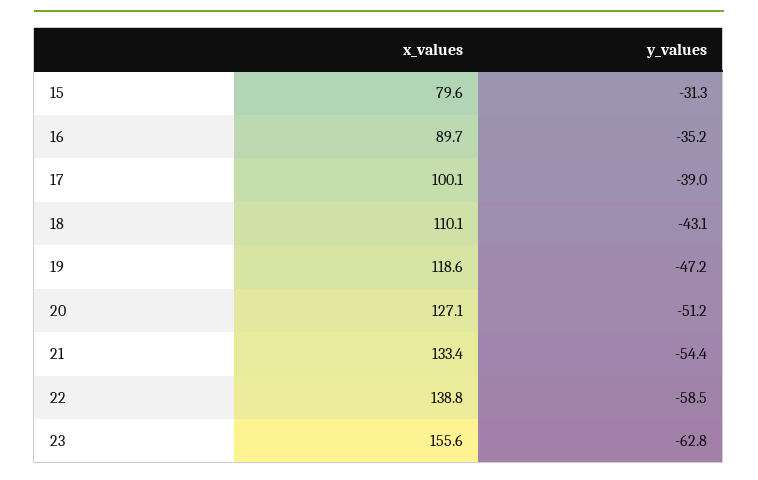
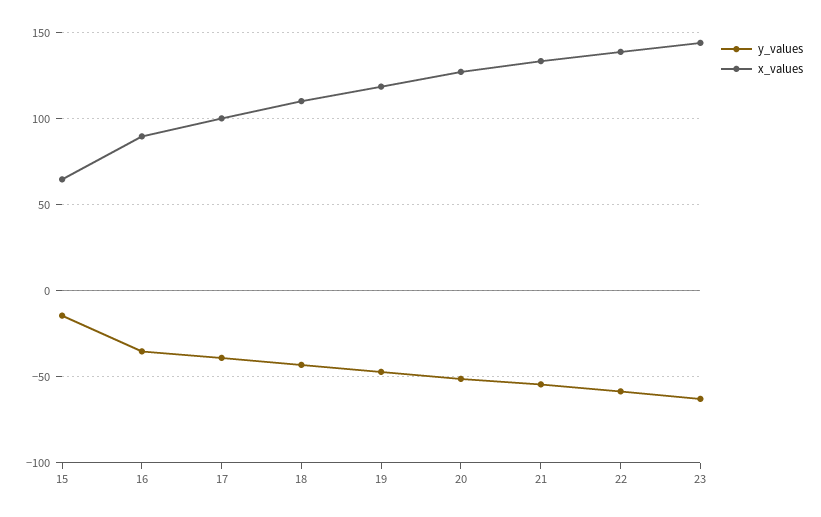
  {
    "x_values": {
-     "15": 79.6,
+     "15": 65,
      "16": 89.7,
      "17": 100.1,
      "18": 110.1,
      "19": 118.6,
      "20": 127.1,
      "21": 133.4,
      "22": 138.8,
-     "23": 155.6
+     "23": 145
    },
    "y_values": {
-     "15": -31.3,
+     "15": -15,
      "16": -35.2,
      "17": -39,
      "18": -43.1,
      "19": -47.2,
      "20": -51.2,
      "21": -54.4,
      "22": -58.5,
      "23": -62.8
    }
  }

